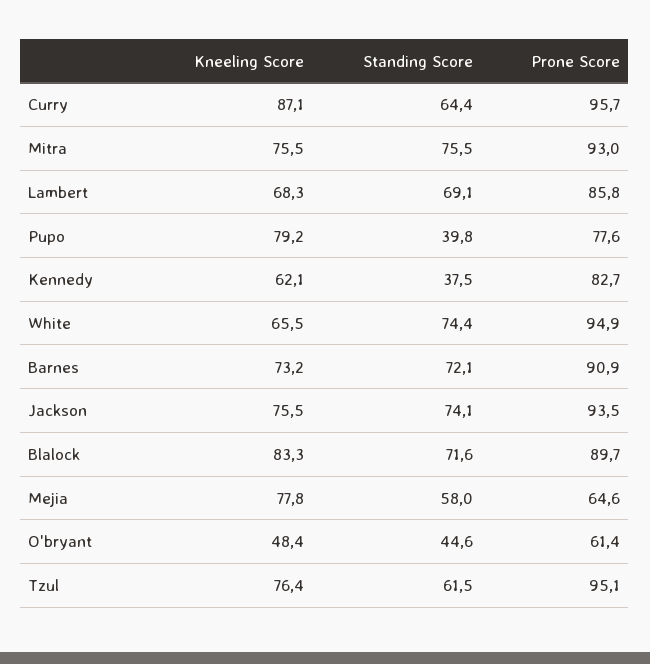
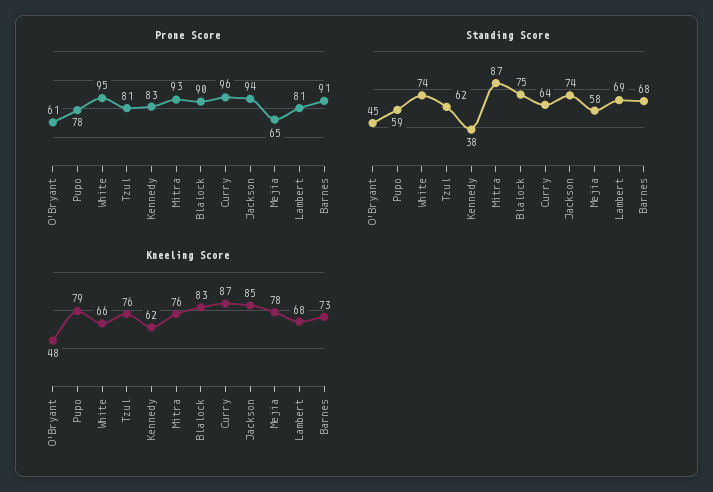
  {
    "Kneeling Score": {
      "Curry": 87.1,
      "Mitra": 75.5,
      "Lambert": 68.3,
      "Pupo": 79.2,
      "Kennedy": 62.1,
      "White": 65.5,
      "Barnes": 73.2,
-     "Jackson": 75.5,
+     "Jackson": 85,
      "Blalock": 83.3,
      "Mejia": 77.8,
      "O'bryant": 48.4,
      "Tzul": 76.4
    },
    "Standing Score": {
      "Curry": 64.4,
-     "Mitra": 75.5,
+     "Mitra": 87,
      "Lambert": 69.1,
-     "Pupo": 39.8,
+     "Pupo": 59,
      "Kennedy": 37.5,
      "White": 74.4,
-     "Barnes": 72.1,
+     "Barnes": 68,
      "Jackson": 74.1,
-     "Blalock": 71.6,
+     "Blalock": 75,
      "Mejia": 58,
      "O'bryant": 44.6,
      "Tzul": 61.5
    },
    "Prone Score": {
      "Curry": 95.7,
      "Mitra": 93,
-     "Lambert": 85.8,
+     "Lambert": 81,
      "Pupo": 77.6,
      "Kennedy": 82.7,
      "White": 94.9,
      "Barnes": 90.9,
      "Jackson": 93.5,
      "Blalock": 89.7,
      "Mejia": 64.6,
      "O'bryant": 61.4,
-     "Tzul": 95.1
+     "Tzul": 81
    }
  }

